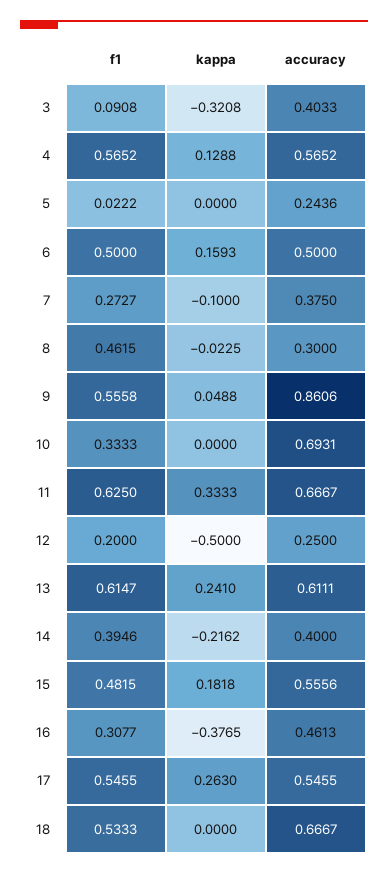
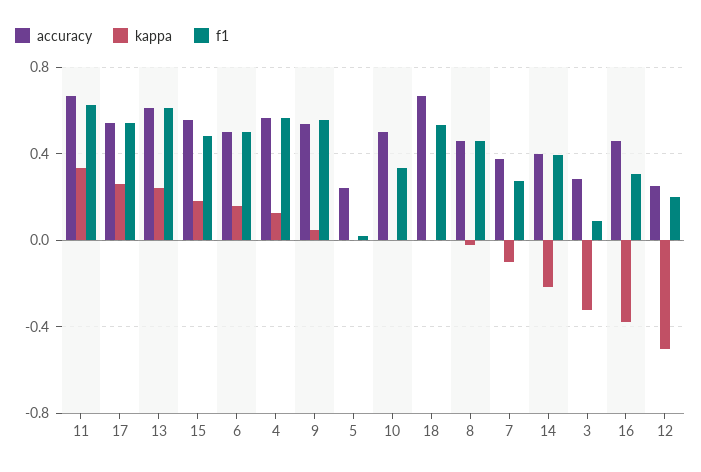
  {
    "f1": {
      "3": 0.0908,
      "4": 0.5652,
      "5": 0.0222,
      "6": 0.5,
      "7": 0.2727,
      "8": 0.4615,
      "9": 0.5558,
      "10": 0.3333,
      "11": 0.625,
      "12": 0.2,
      "13": 0.6147,
      "14": 0.3946,
      "15": 0.4815,
      "16": 0.3077,
      "17": 0.5455,
      "18": 0.5333
    },
    "kappa": {
      "3": -0.3208,
      "4": 0.1288,
      "5": 0,
      "6": 0.1593,
      "7": -0.1,
      "8": -0.0225,
      "9": 0.0488,
      "10": 0,
      "11": 0.3333,
      "12": -0.5,
      "13": 0.241,
      "14": -0.2162,
      "15": 0.1818,
      "16": -0.3765,
      "17": 0.263,
      "18": 0
    },
    "accuracy": {
-     "3": 0.4033,
+     "3": 0.3,
      "4": 0.5652,
      "5": 0.2436,
      "6": 0.5,
      "7": 0.375,
-     "8": 0.3,
+     "8": 0.45,
-     "9": 0.8606,
+     "9": 0.55,
-     "10": 0.6931,
+     "10": 0.5,
      "11": 0.6667,
      "12": 0.25,
      "13": 0.6111,
      "14": 0.4,
      "15": 0.5556,
      "16": 0.4613,
      "17": 0.5455,
      "18": 0.6667
    }
  }

